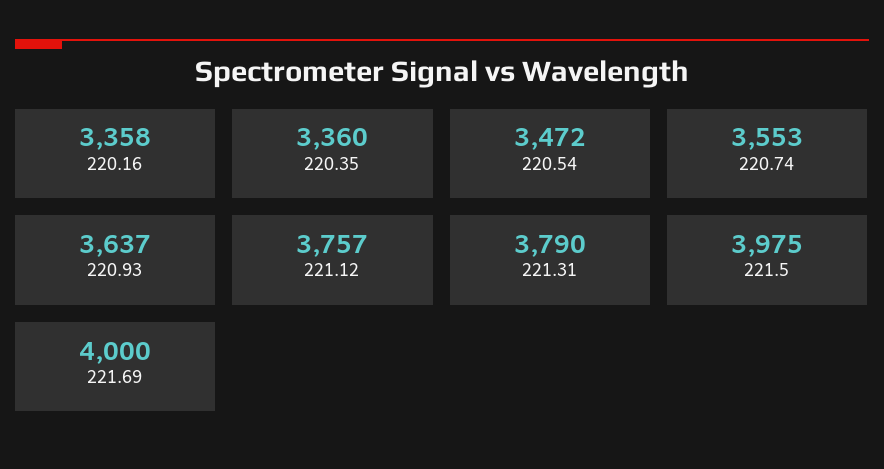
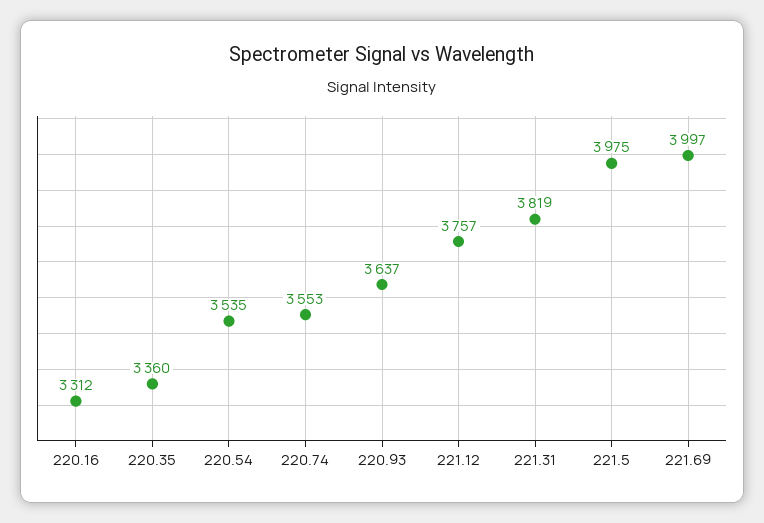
  {
-   "220.16": 3358,
+   "220.16": 3312,
    "220.35": 3360,
-   "220.54": 3472,
+   "220.54": 3535,
    "220.74": 3553,
    "220.93": 3637,
    "221.12": 3757,
-   "221.31": 3790,
+   "221.31": 3819,
    "221.5": 3975,
-   "221.69": 4000
+   "221.69": 3997
  }

